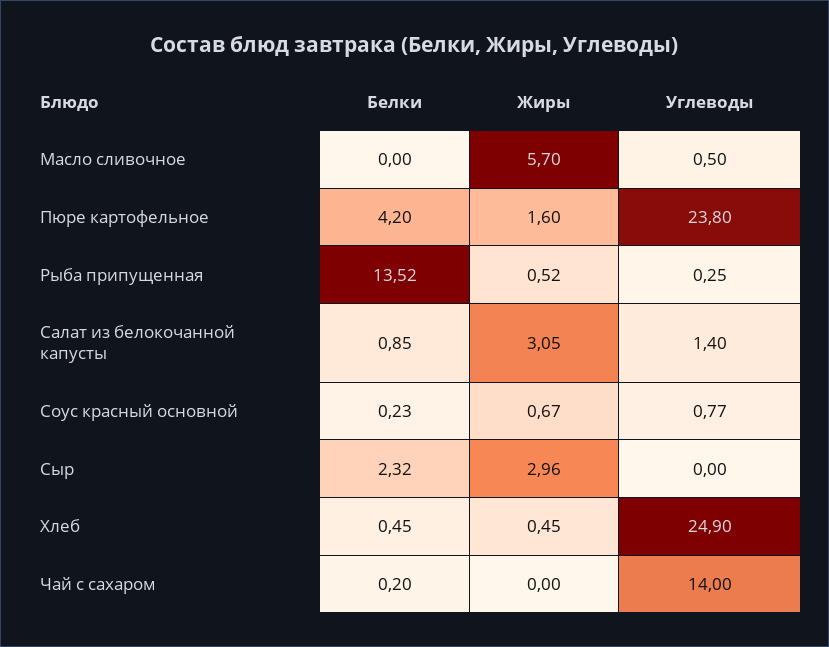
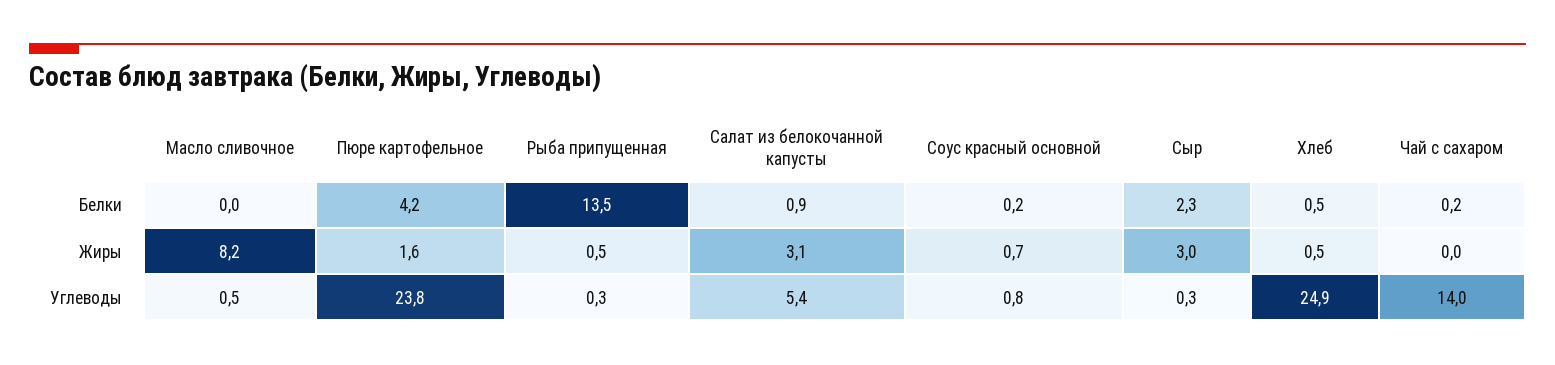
  {
    "Белки": {
      "Масло сливочное": 0,
      "Пюре картофельное": 4.2,
      "Рыба припущенная": 13.52,
      "Салат из белокочанной капусты": 0.85,
      "Соус красный основной": 0.23,
      "Сыр": 2.32,
      "Хлеб": 0.45,
      "Чай с сахаром": 0.2
    },
    "Жиры": {
-     "Масло сливочное": 5.7,
+     "Масло сливочное": 8.2,
      "Пюре картофельное": 1.6,
      "Рыба припущенная": 0.52,
      "Салат из белокочанной капусты": 3.05,
      "Соус красный основной": 0.67,
      "Сыр": 2.96,
      "Хлеб": 0.45,
      "Чай с сахаром": 0
    },
    "Углеводы": {
      "Масло сливочное": 0.5,
      "Пюре картофельное": 23.8,
      "Рыба припущенная": 0.25,
-     "Салат из белокочанной капусты": 1.4,
+     "Салат из белокочанной капусты": 5.4,
      "Соус красный основной": 0.77,
-     "Сыр": 0,
+     "Сыр": 0.3,
      "Хлеб": 24.9,
      "Чай с сахаром": 14
    }
  }

